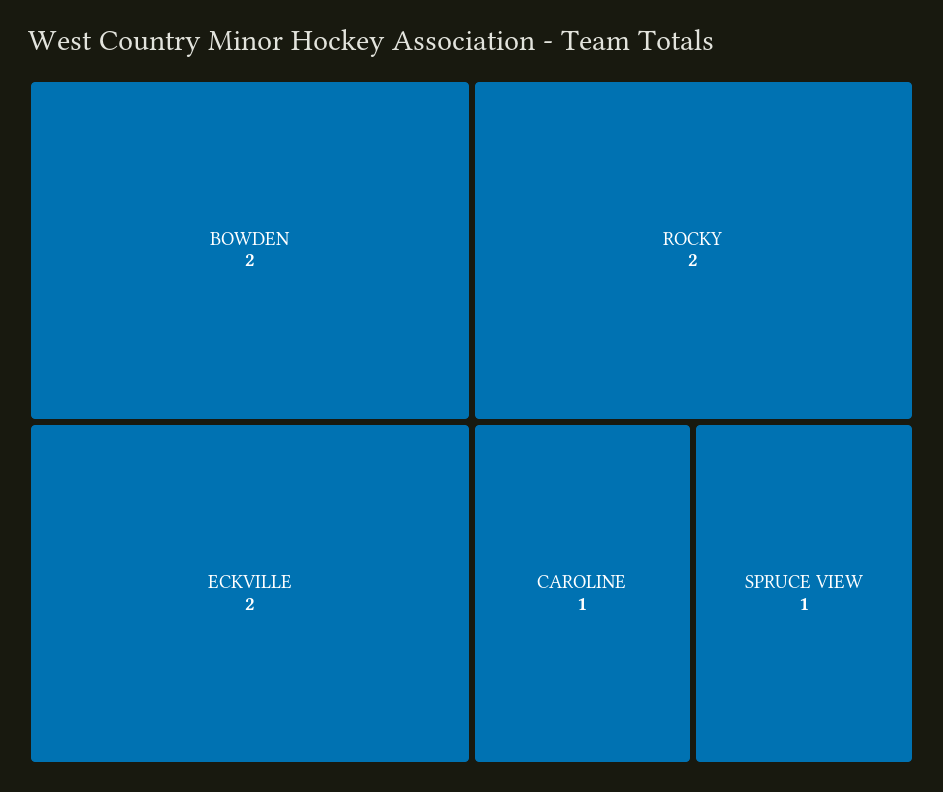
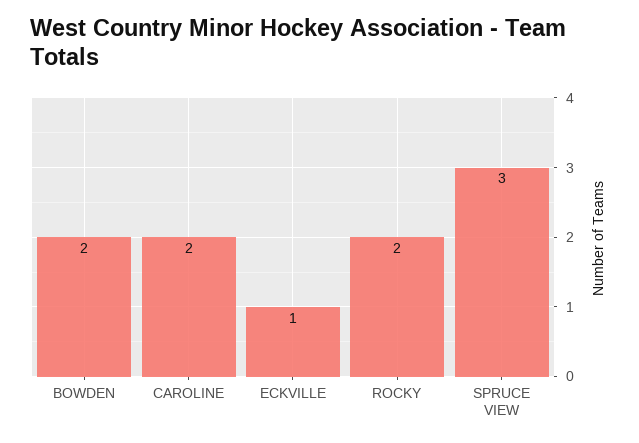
  {
    "BOWDEN": 2,
-   "ECKVILLE": 2,
+   "ECKVILLE": 1,
    "ROCKY": 2,
-   "CAROLINE": 1,
+   "CAROLINE": 2,
-   "SPRUCE VIEW": 1
+   "SPRUCE VIEW": 3
  }

